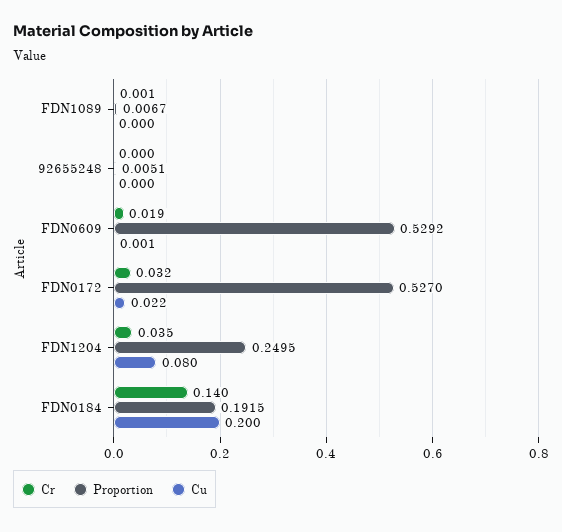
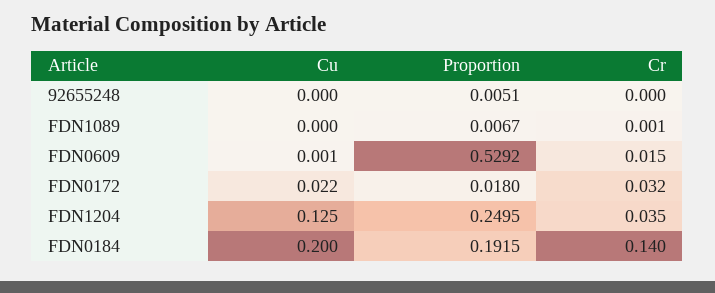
  {
    "Cr": {
      "FDN1089": 0.001,
      "92655248": 0,
-     "FDN0609": 0.019,
+     "FDN0609": 0.015,
      "FDN0172": 0.032,
      "FDN1204": 0.035,
      "FDN0184": 0.14
    },
    "Proportion": {
      "FDN1089": 0.0067,
      "92655248": 0.0051,
      "FDN0609": 0.5292,
-     "FDN0172": 0.527,
+     "FDN0172": 0.018,
      "FDN1204": 0.2495,
      "FDN0184": 0.1915
    },
    "Cu": {
      "FDN1089": 0,
      "92655248": 0,
      "FDN0609": 0.001,
      "FDN0172": 0.022,
-     "FDN1204": 0.08,
+     "FDN1204": 0.125,
      "FDN0184": 0.2
    }
  }

